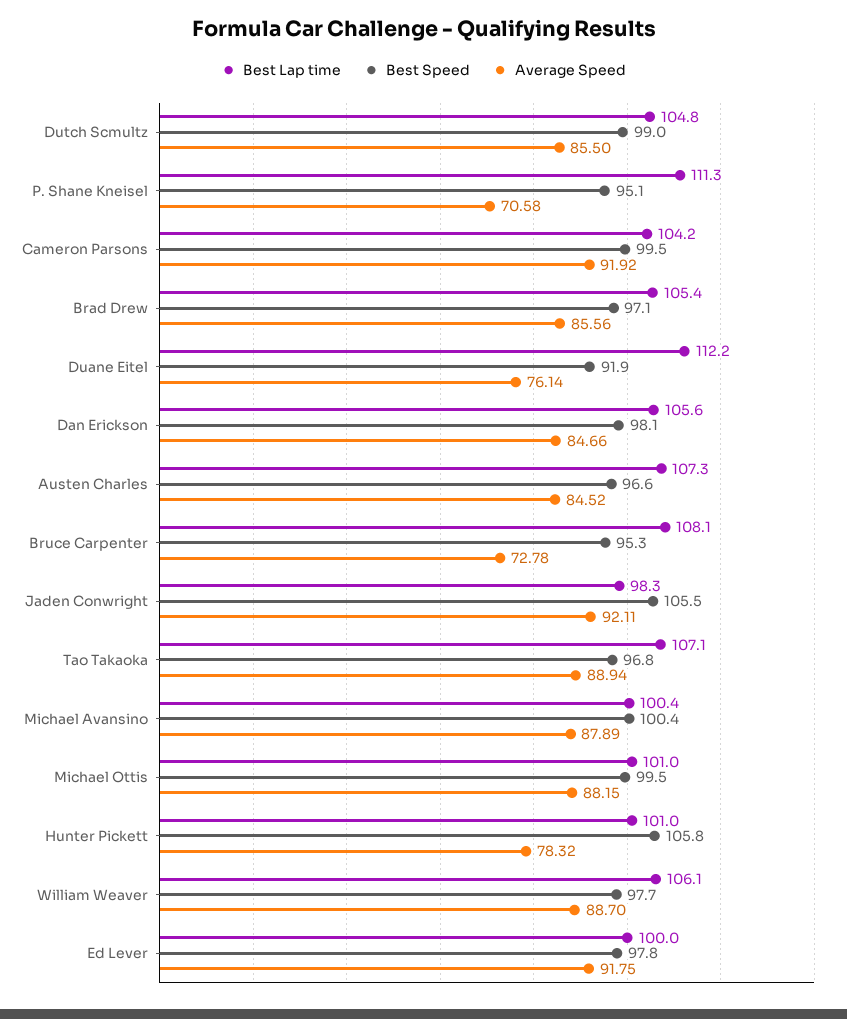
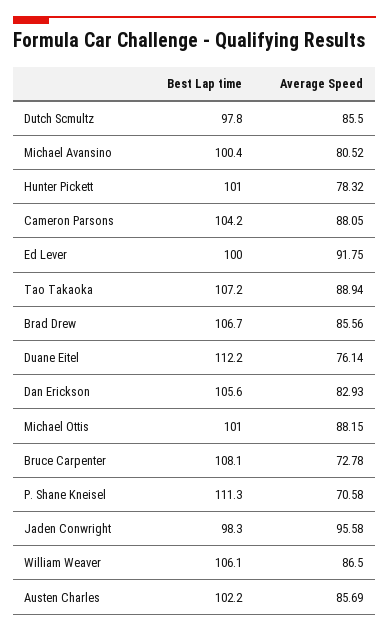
  {
    "Best Lap time": {
-     "Dutch Scmultz": 104.8,
+     "Dutch Scmultz": 97.8,
      "P. Shane Kneisel": 111.3,
      "Cameron Parsons": 104.2,
-     "Brad Drew": 105.4,
+     "Brad Drew": 106.7,
      "Duane Eitel": 112.2,
      "Dan Erickson": 105.6,
-     "Austen Charles": 107.3,
+     "Austen Charles": 102.2,
      "Bruce Carpenter": 108.1,
      "Jaden Conwright": 98.3,
-     "Tao Takaoka": 107.1,
+     "Tao Takaoka": 107.2,
      "Michael Avansino": 100.4,
      "Michael Ottis": 101,
      "Hunter Pickett": 101,
      "William Weaver": 106.1,
      "Ed Lever": 100
    },
-   "Best Speed": {
-     "Dutch Scmultz": 99,
-     "P. Shane Kneisel": 95.1,
-     "Cameron Parsons": 99.5,
-     "Brad Drew": 97.1,
-     "Duane Eitel": 91.9,
-     "Dan Erickson": 98.1,
-     "Austen Charles": 96.6,
-     "Bruce Carpenter": 95.3,
-     "Jaden Conwright": 105.5,
-     "Tao Takaoka": 96.8,
-     "Michael Avansino": 100.4,
-     "Michael Ottis": 99.5,
-     "Hunter Pickett": 105.8,
-     "William Weaver": 97.7,
-     "Ed Lever": 97.8
-   },
    "Average Speed": {
      "Dutch Scmultz": 85.5,
      "P. Shane Kneisel": 70.58,
-     "Cameron Parsons": 91.92,
+     "Cameron Parsons": 88.05,
      "Brad Drew": 85.56,
      "Duane Eitel": 76.14,
-     "Dan Erickson": 84.66,
+     "Dan Erickson": 82.93,
-     "Austen Charles": 84.52,
+     "Austen Charles": 85.69,
      "Bruce Carpenter": 72.78,
-     "Jaden Conwright": 92.11,
+     "Jaden Conwright": 95.58,
      "Tao Takaoka": 88.94,
-     "Michael Avansino": 87.89,
+     "Michael Avansino": 80.52,
      "Michael Ottis": 88.15,
      "Hunter Pickett": 78.32,
-     "William Weaver": 88.7,
+     "William Weaver": 86.5,
      "Ed Lever": 91.75
    }
  }

